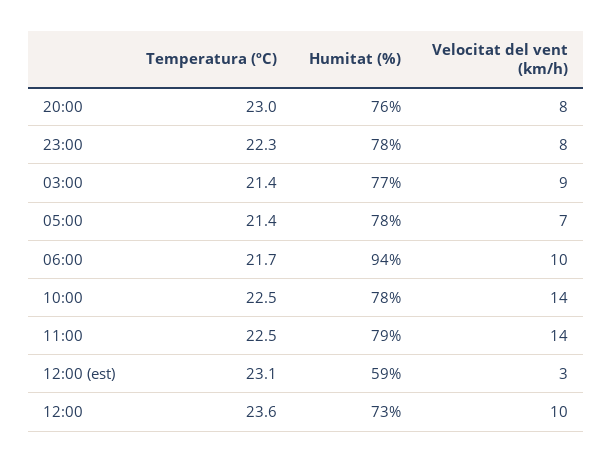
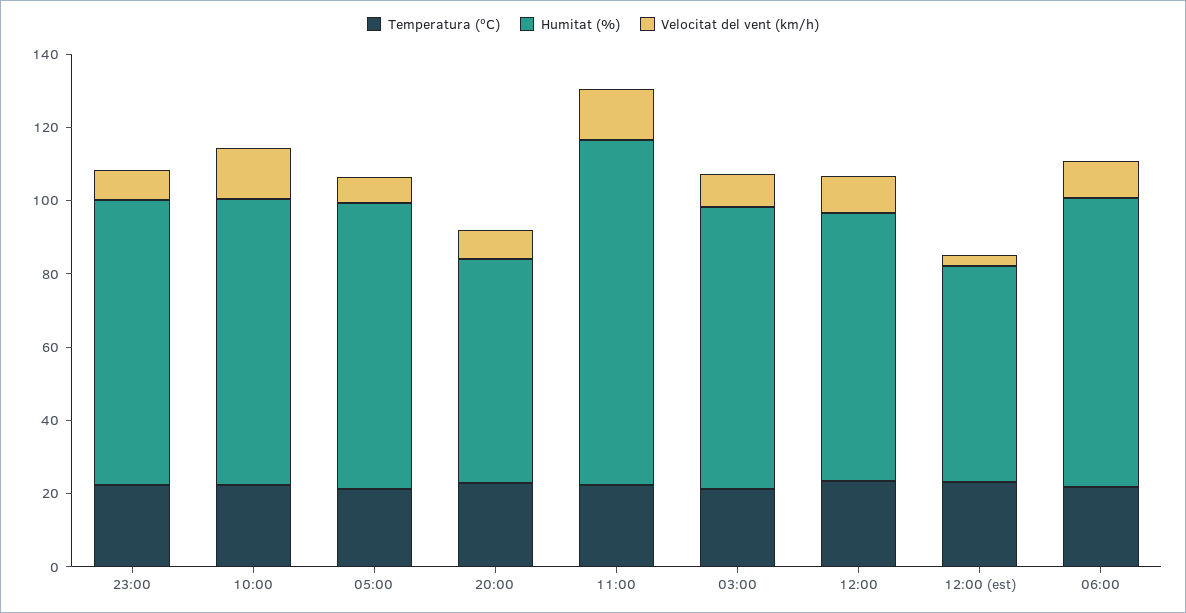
  {
    "Temperatura (ºC)": {
      "20:00": 23,
      "23:00": 22.3,
      "03:00": 21.4,
      "05:00": 21.4,
      "06:00": 21.7,
      "10:00": 22.5,
      "11:00": 22.5,
      "12:00 (est)": 23.1,
      "12:00": 23.6
    },
    "Humitat (%)": {
-     "20:00": 76,
+     "20:00": 60,
      "23:00": 78,
      "03:00": 77,
      "05:00": 78,
-     "06:00": 94,
+     "06:00": 80,
      "10:00": 78,
-     "11:00": 79,
+     "11:00": 95,
      "12:00 (est)": 59,
      "12:00": 73
    },
    "Velocitat del vent (km/h)": {
      "20:00": 8,
      "23:00": 8,
      "03:00": 9,
      "05:00": 7,
      "06:00": 10,
      "10:00": 14,
      "11:00": 14,
      "12:00 (est)": 3,
      "12:00": 10
    }
  }

